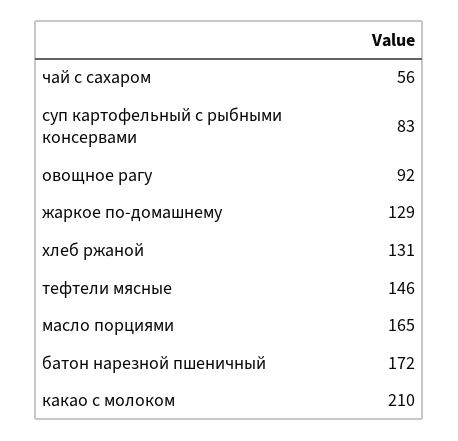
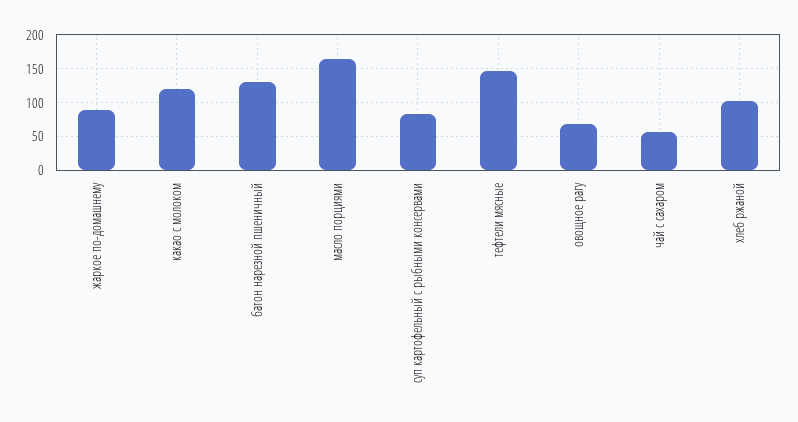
  {
    "чай с сахаром": 56,
    "суп картофельный с рыбными консервами": 83,
-   "овощное рагу": 92,
+   "овощное рагу": 70,
-   "жаркое по-домашнему": 129,
+   "жаркое по-домашнему": 90,
-   "хлеб ржаной": 131,
+   "хлеб ржаной": 100,
    "тефтели мясные": 146,
    "масло порциями": 165,
-   "батон нарезной пшеничный": 172,
+   "батон нарезной пшеничный": 130,
-   "какао с молоком": 210
+   "какао с молоком": 120
  }

